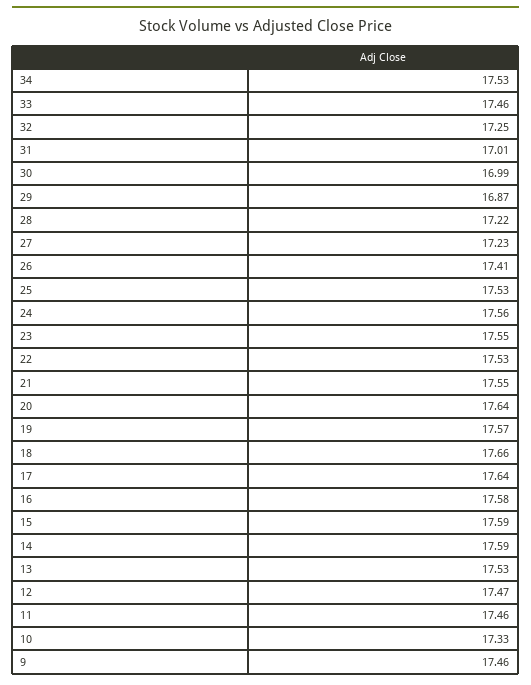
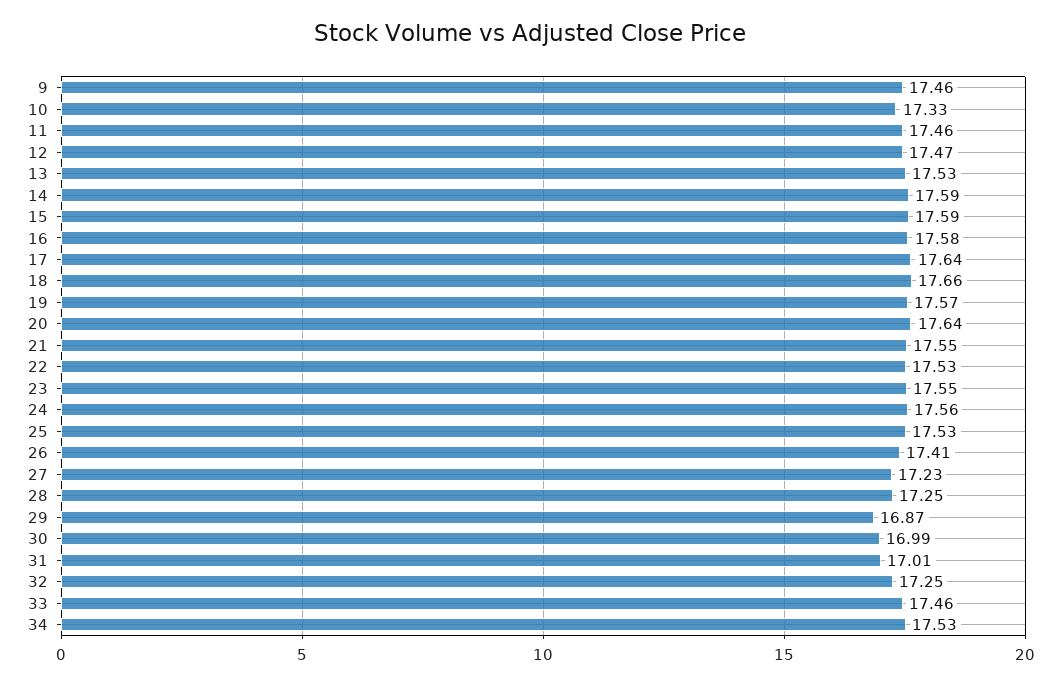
  {
    "34": 17.53,
    "33": 17.46,
    "32": 17.25,
    "31": 17.01,
    "30": 16.99,
    "29": 16.87,
-   "28": 17.22,
+   "28": 17.25,
    "27": 17.23,
    "26": 17.41,
    "25": 17.53,
    "24": 17.56,
    "23": 17.55,
    "22": 17.53,
    "21": 17.55,
    "20": 17.64,
    "19": 17.57,
    "18": 17.66,
    "17": 17.64,
    "16": 17.58,
    "15": 17.59,
    "14": 17.59,
    "13": 17.53,
    "12": 17.47,
    "11": 17.46,
    "10": 17.33,
    "9": 17.46
  }

